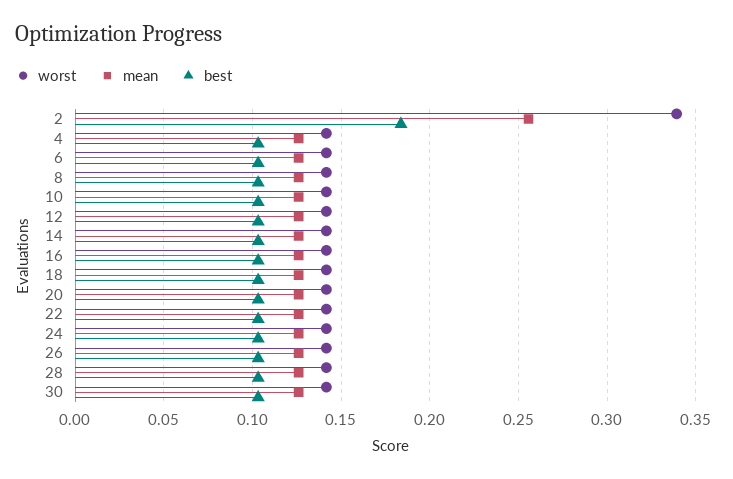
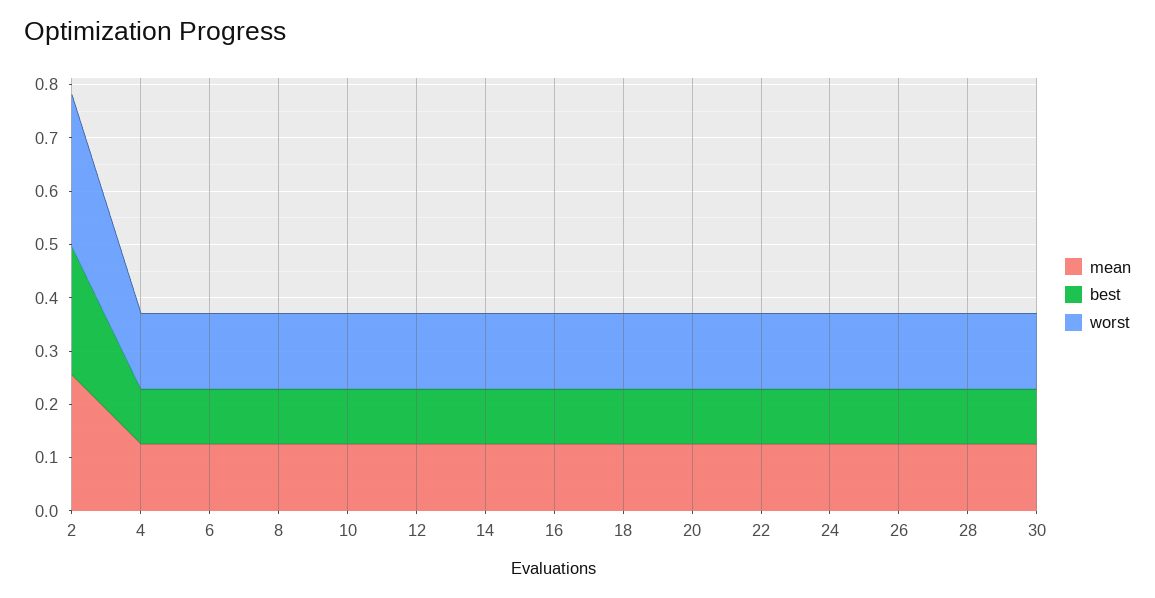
  {
    "worst": {
-     "2": 0.34,
+     "2": 0.28,
      "4": 0.14,
      "6": 0.14,
      "8": 0.14,
      "10": 0.14,
      "12": 0.14,
      "14": 0.14,
      "16": 0.14,
      "18": 0.14,
      "20": 0.14,
      "22": 0.14,
      "24": 0.14,
      "26": 0.14,
      "28": 0.14,
      "30": 0.14
    },
    "mean": {
      "2": 0.255,
      "4": 0.125,
      "6": 0.125,
      "8": 0.125,
      "10": 0.125,
      "12": 0.125,
      "14": 0.125,
      "16": 0.125,
      "18": 0.125,
      "20": 0.125,
      "22": 0.125,
      "24": 0.125,
      "26": 0.125,
      "28": 0.125,
      "30": 0.125
    },
    "best": {
-     "2": 0.185,
+     "2": 0.24,
      "4": 0.105,
      "6": 0.105,
      "8": 0.105,
      "10": 0.105,
      "12": 0.105,
      "14": 0.105,
      "16": 0.105,
      "18": 0.105,
      "20": 0.105,
      "22": 0.105,
      "24": 0.105,
      "26": 0.105,
      "28": 0.105,
      "30": 0.105
    }
  }

